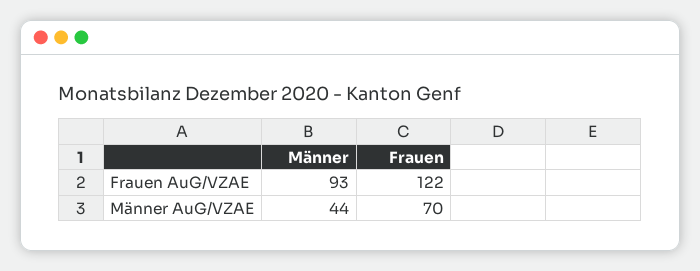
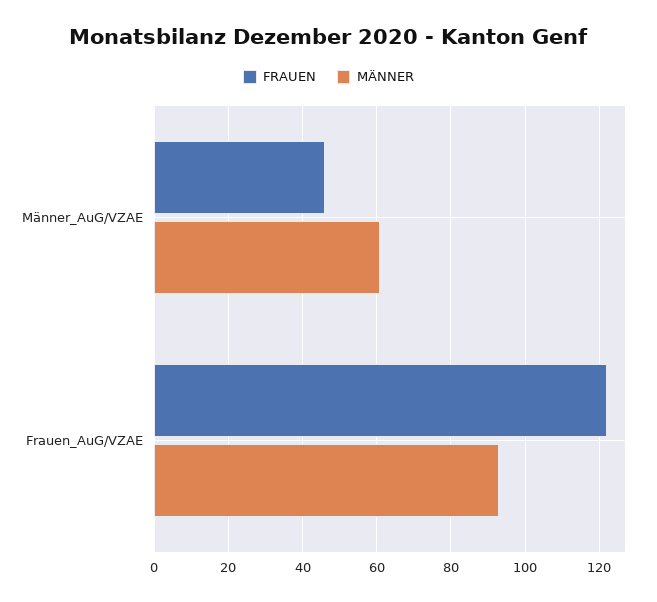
  {
    "Männer": {
      "Frauen AuG/VZAE": 93,
-     "Männer AuG/VZAE": 44
+     "Männer AuG/VZAE": 60
    },
    "Frauen": {
      "Frauen AuG/VZAE": 122,
-     "Männer AuG/VZAE": 70
+     "Männer AuG/VZAE": 45
    }
  }

